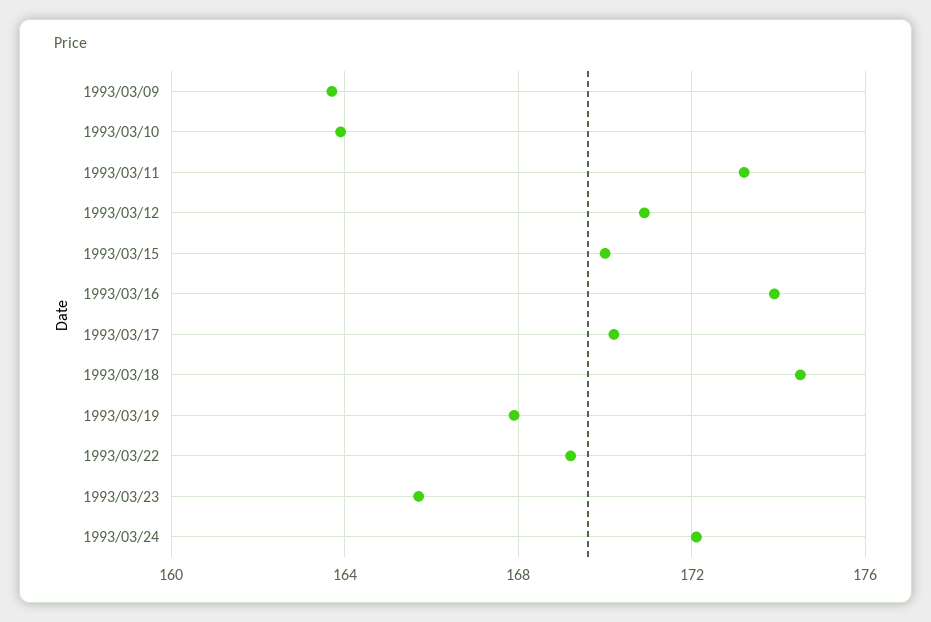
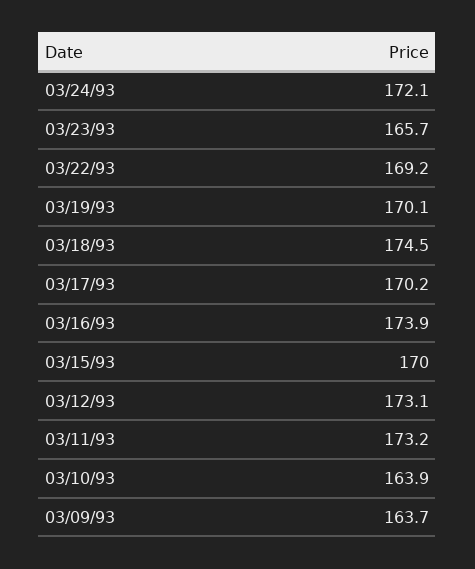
  {
    "1993/03/09": 163.7,
    "1993/03/10": 163.9,
    "1993/03/11": 173.2,
-   "1993/03/12": 171,
+   "1993/03/12": 173.1,
    "1993/03/15": 170,
    "1993/03/16": 173.9,
    "1993/03/17": 170.2,
    "1993/03/18": 174.5,
-   "1993/03/19": 168,
+   "1993/03/19": 170.1,
    "1993/03/22": 169.2,
    "1993/03/23": 165.7,
    "1993/03/24": 172.1
  }

